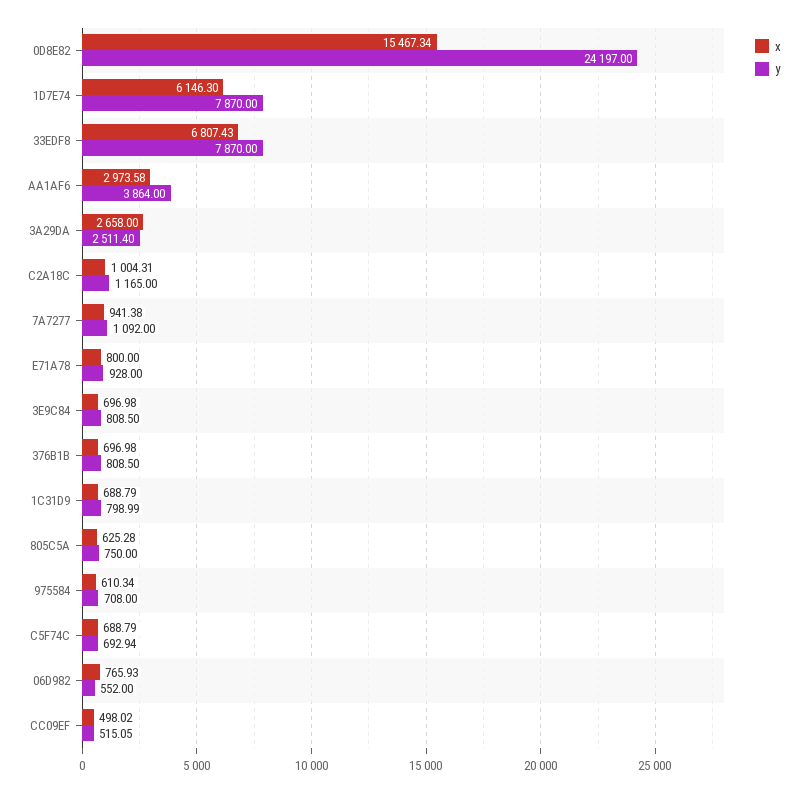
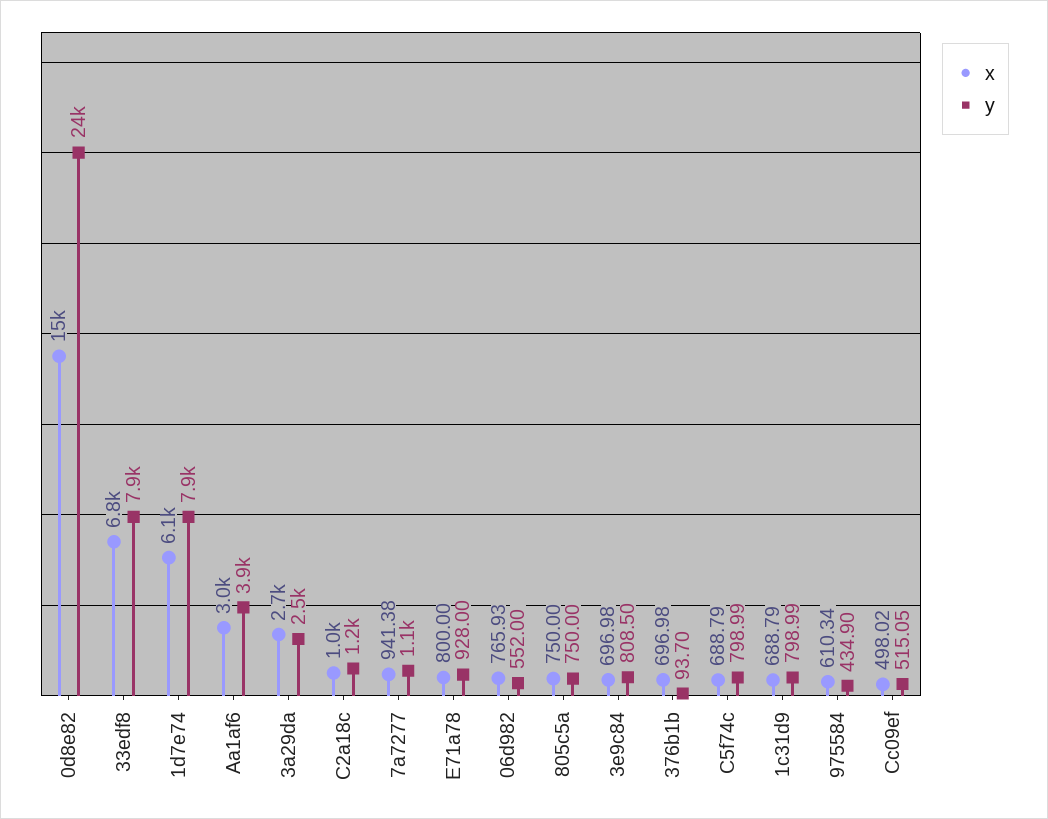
  {
    "x": {
      "0D8E82": 15467.34,
      "1D7E74": 6146.3,
      "33EDF8": 6807.43,
      "AA1AF6": 2973.58,
      "3A29DA": 2658,
      "C2A18C": 1004.31,
      "7A7277": 941.38,
      "E71A78": 800,
      "3E9C84": 696.98,
      "376B1B": 696.98,
      "1C31D9": 688.79,
-     "805C5A": 625.28,
+     "805C5A": 750,
      "975584": 610.34,
      "C5F74C": 688.79,
      "06D982": 765.93,
      "CC09EF": 498.02
    },
    "y": {
      "0D8E82": 24197,
      "1D7E74": 7870,
      "33EDF8": 7870,
      "AA1AF6": 3864,
      "3A29DA": 2511.4,
      "C2A18C": 1165,
      "7A7277": 1092,
      "E71A78": 928,
      "3E9C84": 808.5,
-     "376B1B": 808.5,
+     "376B1B": 93.7,
      "1C31D9": 798.99,
      "805C5A": 750,
-     "975584": 708,
+     "975584": 434.9,
-     "C5F74C": 692.94,
+     "C5F74C": 798.99,
      "06D982": 552,
      "CC09EF": 515.05
    }
  }

